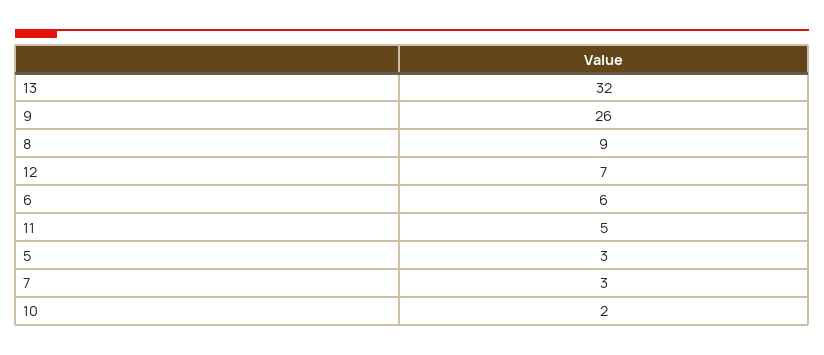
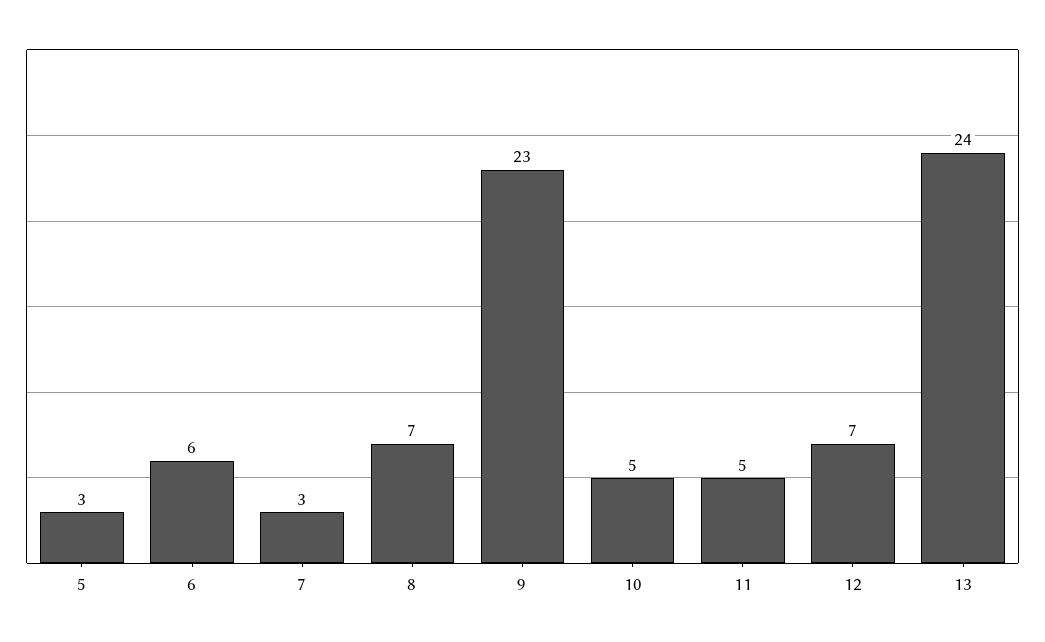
  {
-   "13": 32,
+   "13": 24,
-   "9": 26,
+   "9": 23,
-   "8": 9,
+   "8": 7,
    "12": 7,
    "6": 6,
    "11": 5,
    "5": 3,
    "7": 3,
-   "10": 2
+   "10": 5
  }

